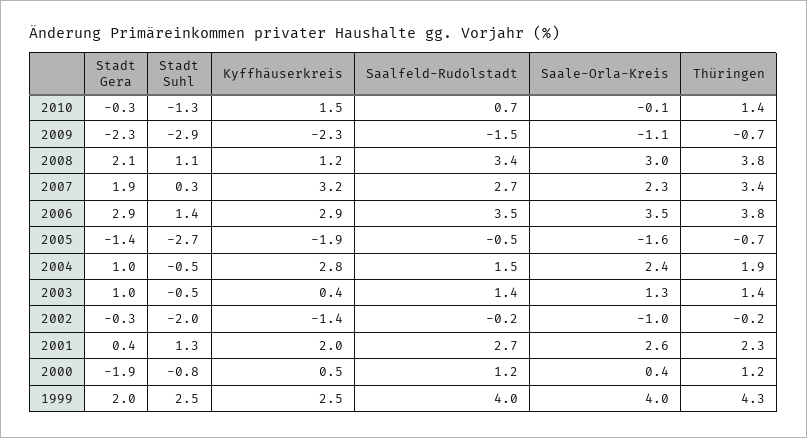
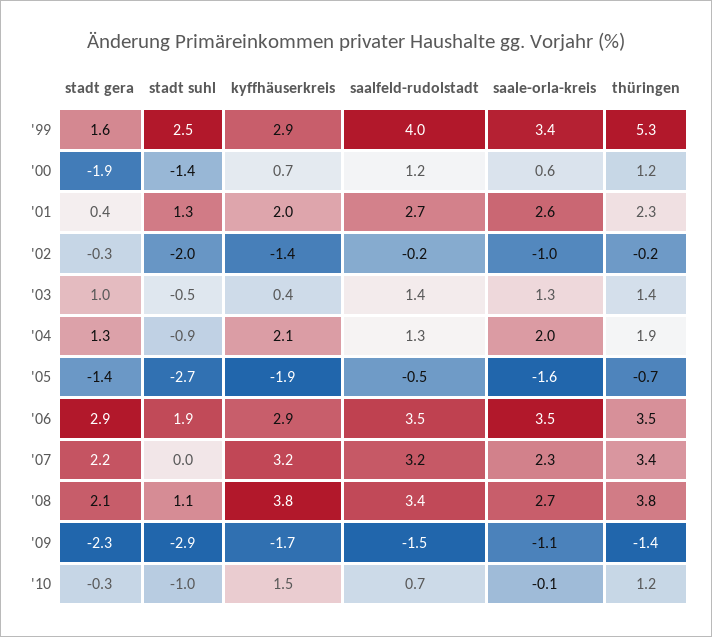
  {
    "Stadt Gera": {
      "2010": -0.3,
      "2009": -2.3,
      "2008": 2.1,
-     "2007": 1.9,
+     "2007": 2.2,
      "2006": 2.9,
      "2005": -1.4,
-     "2004": 1,
+     "2004": 1.3,
      "2003": 1,
      "2002": -0.3,
      "2001": 0.4,
      "2000": -1.9,
-     "1999": 2
+     "1999": 1.6
    },
    "Stadt Suhl": {
-     "2010": -1.3,
+     "2010": -1,
      "2009": -2.9,
      "2008": 1.1,
-     "2007": 0.3,
+     "2007": 0,
-     "2006": 1.4,
+     "2006": 1.9,
      "2005": -2.7,
-     "2004": -0.5,
+     "2004": -0.9,
      "2003": -0.5,
      "2002": -2,
      "2001": 1.3,
-     "2000": -0.8,
+     "2000": -1.4,
      "1999": 2.5
    },
    "Kyffhäuserkreis": {
      "2010": 1.5,
-     "2009": -2.3,
+     "2009": -1.7,
-     "2008": 1.2,
+     "2008": 3.8,
      "2007": 3.2,
      "2006": 2.9,
      "2005": -1.9,
-     "2004": 2.8,
+     "2004": 2.1,
      "2003": 0.4,
      "2002": -1.4,
      "2001": 2,
-     "2000": 0.5,
+     "2000": 0.7,
-     "1999": 2.5
+     "1999": 2.9
    },
    "Saalfeld-Rudolstadt": {
      "2010": 0.7,
      "2009": -1.5,
      "2008": 3.4,
-     "2007": 2.7,
+     "2007": 3.2,
      "2006": 3.5,
      "2005": -0.5,
-     "2004": 1.5,
+     "2004": 1.3,
      "2003": 1.4,
      "2002": -0.2,
      "2001": 2.7,
      "2000": 1.2,
      "1999": 4
    },
    "Saale-Orla-Kreis": {
      "2010": -0.1,
      "2009": -1.1,
-     "2008": 3,
+     "2008": 2.7,
      "2007": 2.3,
      "2006": 3.5,
      "2005": -1.6,
-     "2004": 2.4,
+     "2004": 2,
      "2003": 1.3,
      "2002": -1,
      "2001": 2.6,
-     "2000": 0.4,
+     "2000": 0.6,
-     "1999": 4
+     "1999": 3.4
    },
    "Thüringen": {
-     "2010": 1.4,
+     "2010": 1.2,
-     "2009": -0.7,
+     "2009": -1.4,
      "2008": 3.8,
      "2007": 3.4,
-     "2006": 3.8,
+     "2006": 3.5,
      "2005": -0.7,
      "2004": 1.9,
      "2003": 1.4,
      "2002": -0.2,
      "2001": 2.3,
      "2000": 1.2,
-     "1999": 4.3
+     "1999": 5.3
    }
  }

